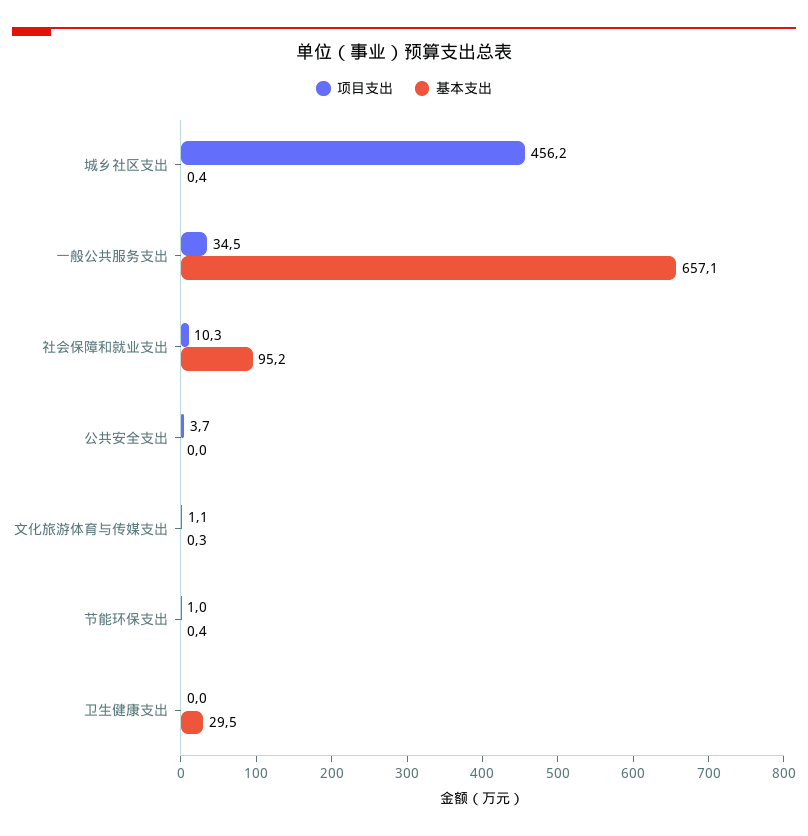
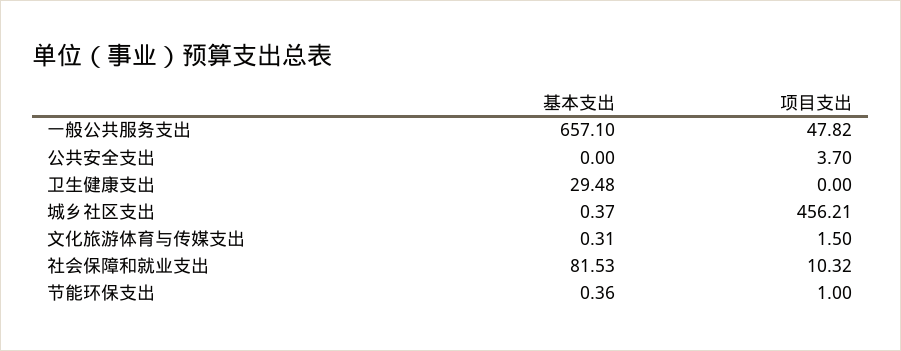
  {
    "项目支出": {
      "城乡社区支出": 456.21,
-     "一般公共服务支出": 34.5,
+     "一般公共服务支出": 47.82,
      "社会保障和就业支出": 10.32,
      "公共安全支出": 3.7,
-     "文化旅游体育与传媒支出": 1.1,
+     "文化旅游体育与传媒支出": 1.5,
      "节能环保支出": 1,
      "卫生健康支出": 0
    },
    "基本支出": {
      "城乡社区支出": 0.37,
      "一般公共服务支出": 657.1,
-     "社会保障和就业支出": 95.2,
+     "社会保障和就业支出": 81.53,
      "公共安全支出": 0,
      "文化旅游体育与传媒支出": 0.31,
      "节能环保支出": 0.36,
      "卫生健康支出": 29.48
    }
  }

